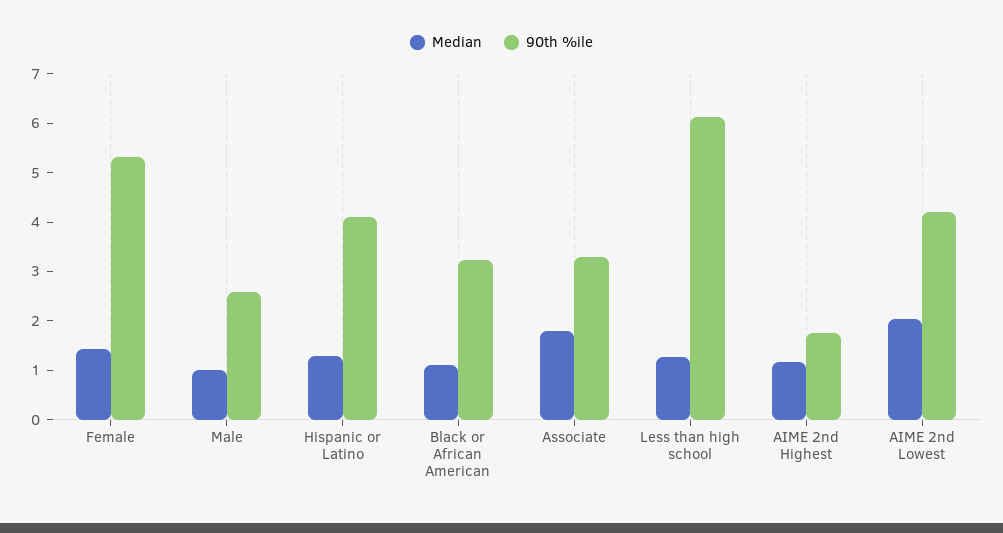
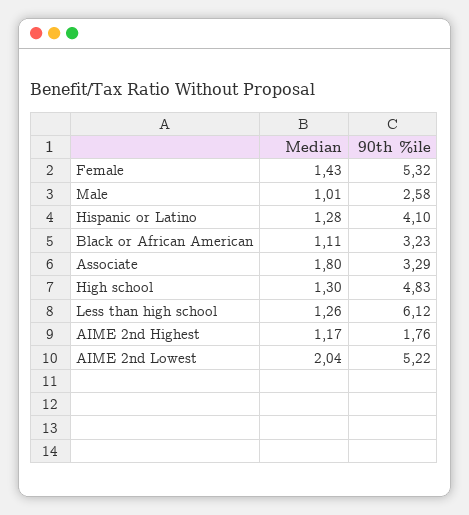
  {
    "Median": {
      "Female": 1.43,
      "Male": 1.01,
      "Hispanic or Latino": 1.28,
      "Black or African American": 1.11,
      "Associate": 1.8,
      "Less than high school": 1.26,
      "AIME 2nd Highest": 1.17,
-     "AIME 2nd Lowest": 2.04
+     "AIME 2nd Lowest": 2.04,
+     "High school": 1.3
    },
    "90th %ile": {
      "Female": 5.32,
      "Male": 2.58,
      "Hispanic or Latino": 4.1,
      "Black or African American": 3.23,
      "Associate": 3.29,
      "Less than high school": 6.12,
      "AIME 2nd Highest": 1.76,
-     "AIME 2nd Lowest": 4.2
+     "AIME 2nd Lowest": 5.22,
+     "High school": 4.83
    }
  }

